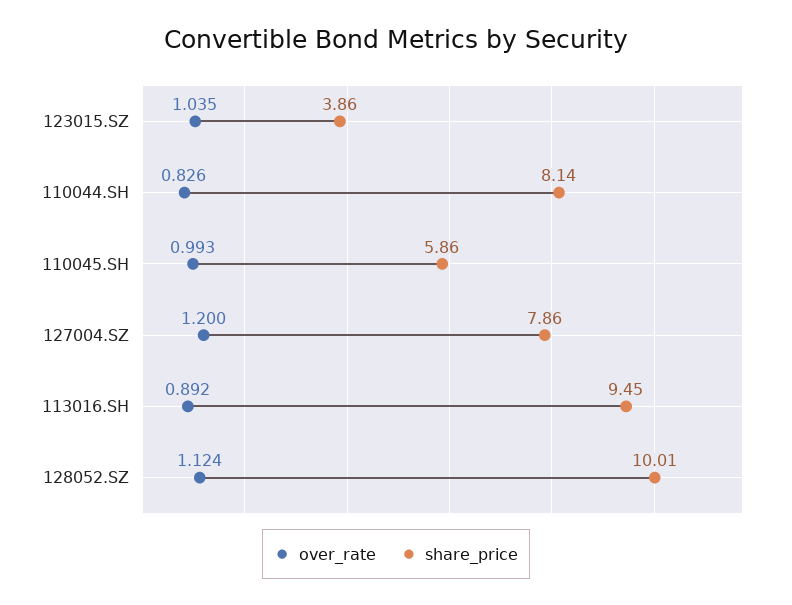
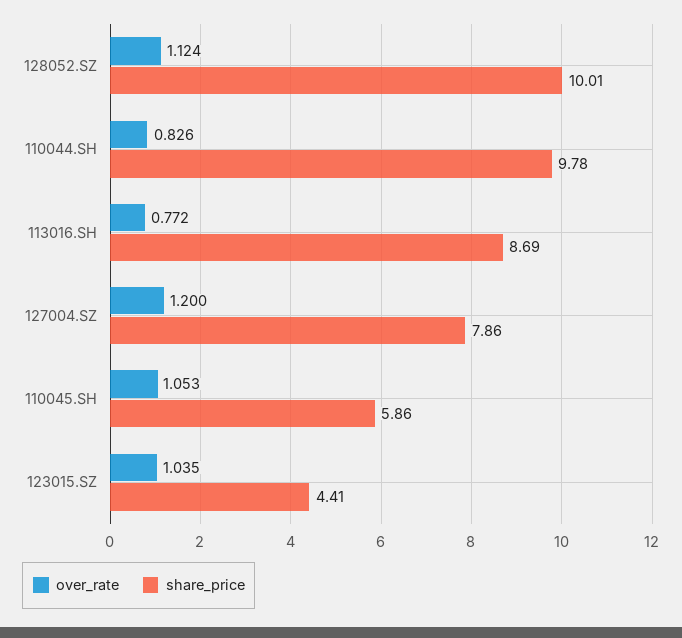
  {
    "over_rate": {
      "123015.SZ": 1.035,
      "110044.SH": 0.826,
-     "110045.SH": 0.993,
+     "110045.SH": 1.053,
      "127004.SZ": 1.2,
-     "113016.SH": 0.892,
+     "113016.SH": 0.772,
      "128052.SZ": 1.124
    },
    "share_price": {
-     "123015.SZ": 3.86,
+     "123015.SZ": 4.41,
-     "110044.SH": 8.14,
+     "110044.SH": 9.78,
      "110045.SH": 5.86,
      "127004.SZ": 7.86,
-     "113016.SH": 9.45,
+     "113016.SH": 8.69,
      "128052.SZ": 10.01
    }
  }

